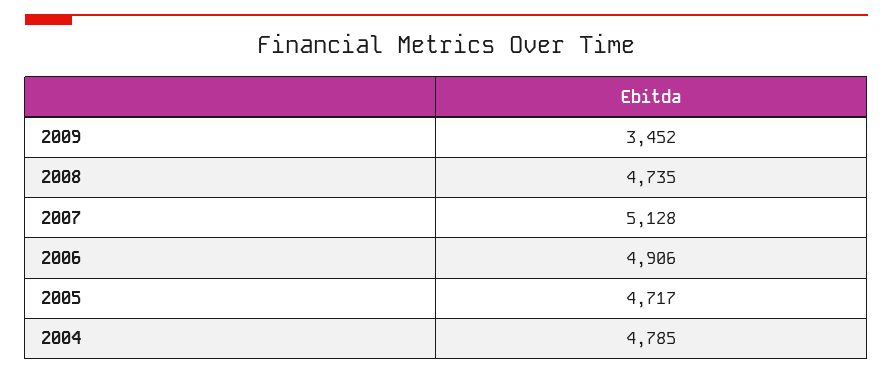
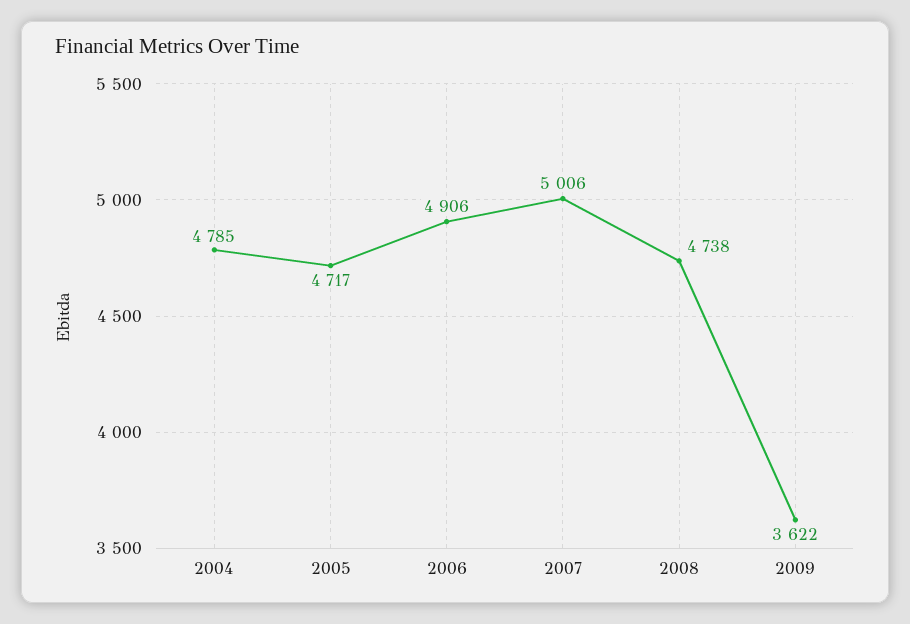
  {
-   "2009": 3452,
+   "2009": 3622,
-   "2008": 4735,
+   "2008": 4738,
-   "2007": 5128,
+   "2007": 5006,
    "2006": 4906,
    "2005": 4717,
    "2004": 4785
  }

